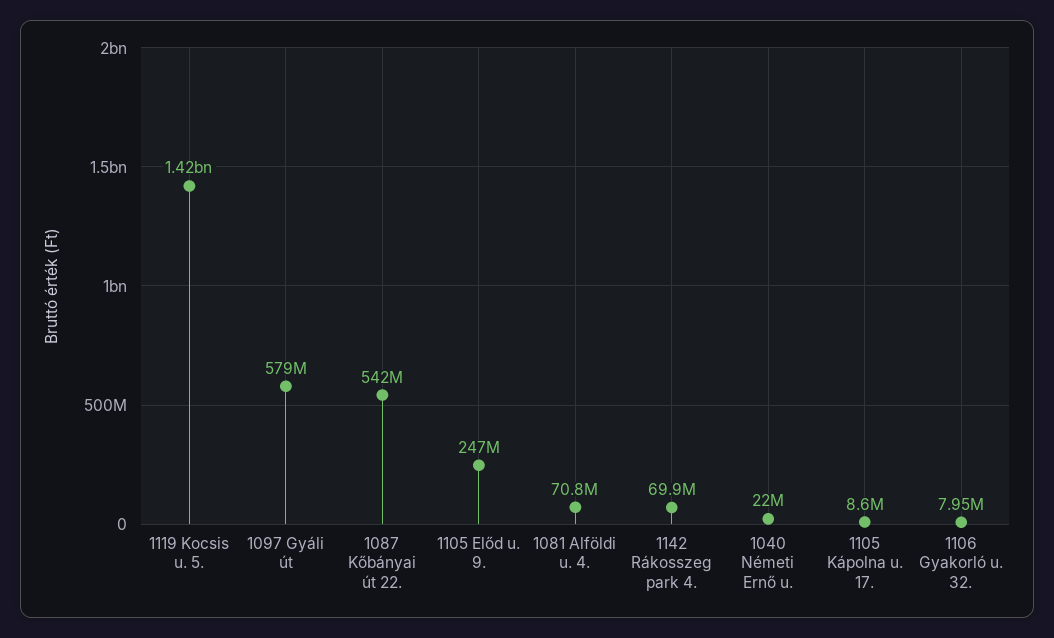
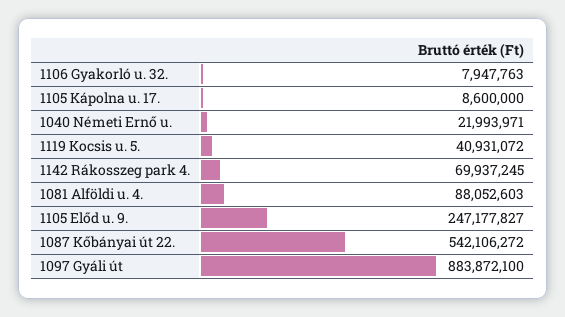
  {
-   "1119 Kocsis u. 5.": 1420000000,
+   "1119 Kocsis u. 5.": 40931072,
-   "1097 Gyáli út": 579000000,
+   "1097 Gyáli út": 883872100,
    "1087 Kőbányai út 22.": 542106272,
    "1105 Előd u. 9.": 247177827,
-   "1081 Alföldi u. 4.": 70800000,
+   "1081 Alföldi u. 4.": 88052603,
    "1142 Rákosszeg park 4.": 69937245,
    "1040 Németi Ernő u.": 21993971,
    "1105 Kápolna u. 17.": 8600000,
    "1106 Gyakorló u. 32.": 7947763
  }

